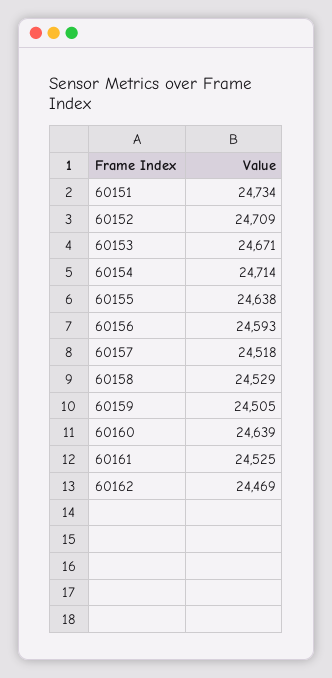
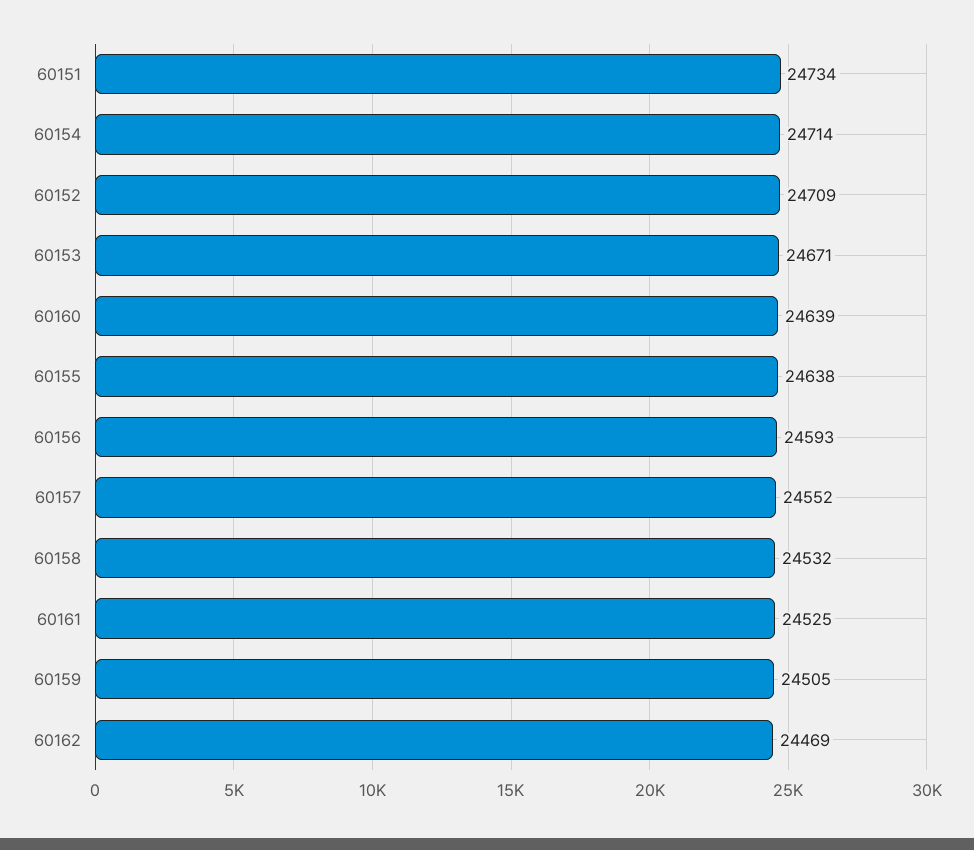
  {
    "60151": 24734,
    "60152": 24709,
    "60153": 24671,
    "60154": 24714,
    "60155": 24638,
    "60156": 24593,
-   "60157": 24518,
+   "60157": 24552,
-   "60158": 24529,
+   "60158": 24532,
    "60159": 24505,
    "60160": 24639,
    "60161": 24525,
    "60162": 24469
  }

